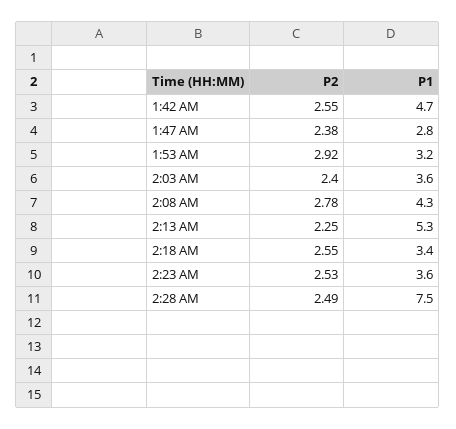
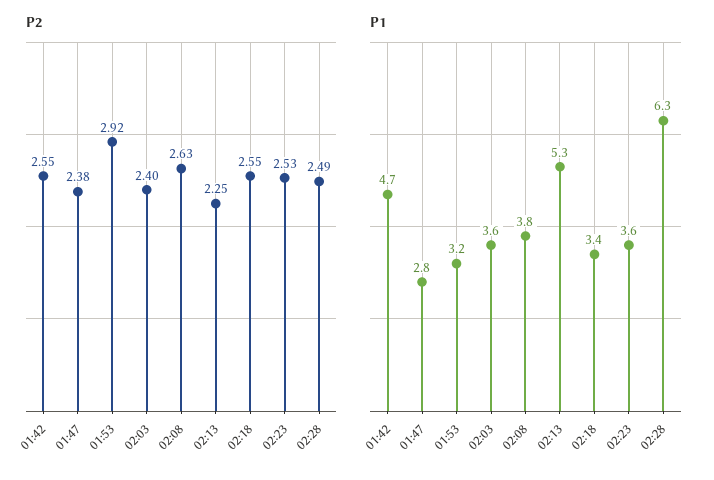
  {
    "P2": {
      "1:42 AM": 2.55,
      "1:47 AM": 2.38,
      "1:53 AM": 2.92,
      "2:03 AM": 2.4,
-     "2:08 AM": 2.78,
+     "2:08 AM": 2.63,
      "2:13 AM": 2.25,
      "2:18 AM": 2.55,
      "2:23 AM": 2.53,
      "2:28 AM": 2.49
    },
    "P1": {
      "1:42 AM": 4.7,
      "1:47 AM": 2.8,
      "1:53 AM": 3.2,
      "2:03 AM": 3.6,
-     "2:08 AM": 4.3,
+     "2:08 AM": 3.8,
      "2:13 AM": 5.3,
      "2:18 AM": 3.4,
      "2:23 AM": 3.6,
-     "2:28 AM": 7.5
+     "2:28 AM": 6.3
    }
  }

